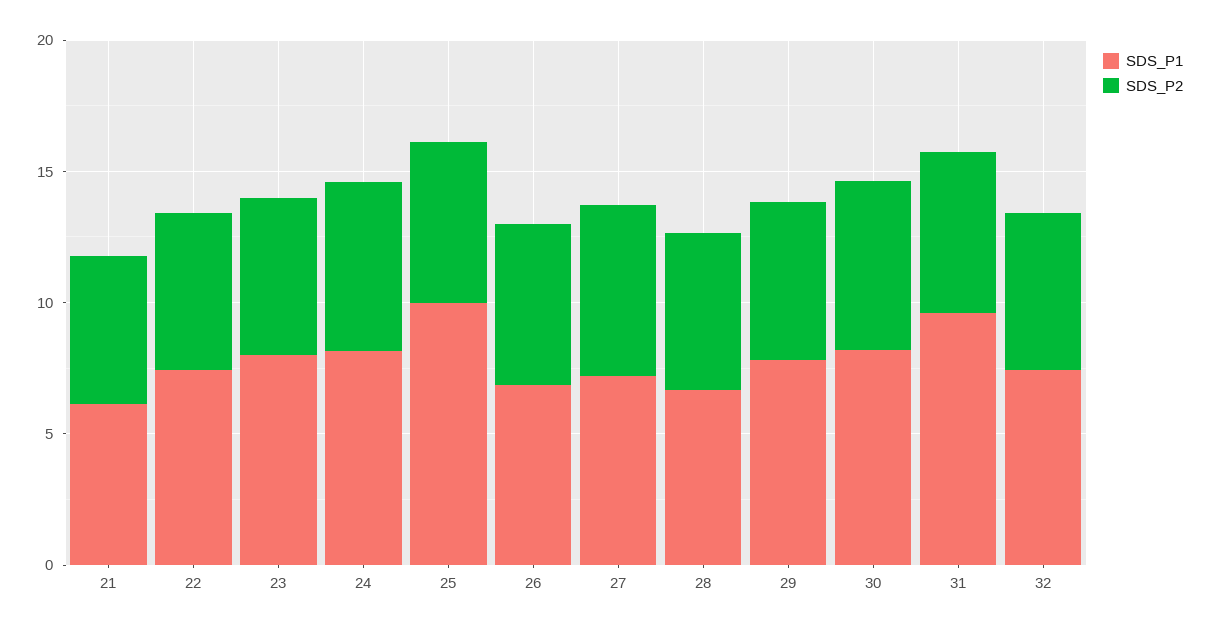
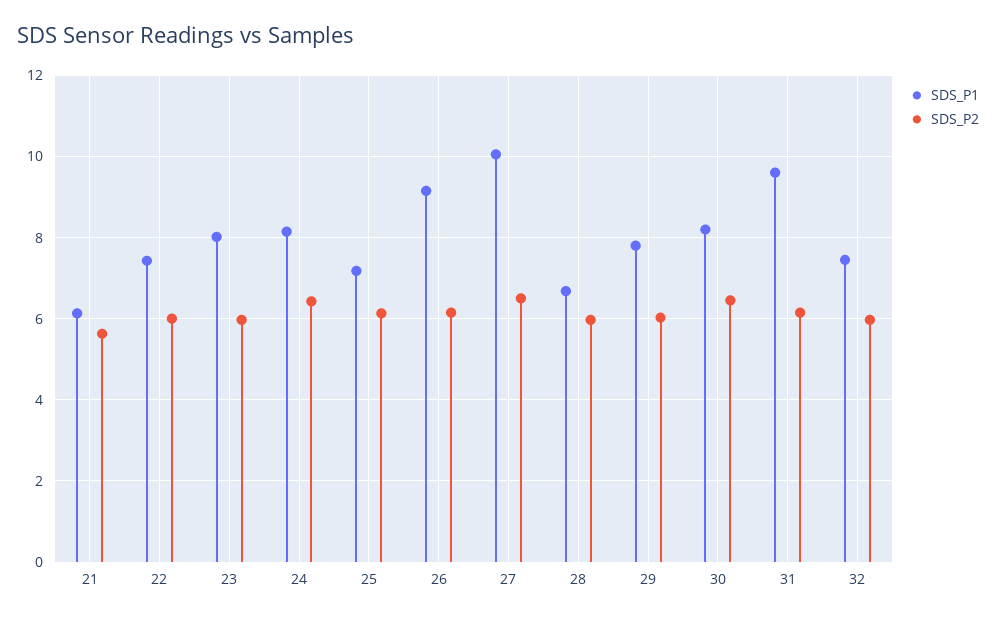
  {
    "SDS_P1": {
      "21": 6.2,
      "22": 7.4,
      "23": 8,
      "24": 8.2,
-     "25": 10,
+     "25": 7.2,
-     "26": 7,
+     "26": 9.2,
-     "27": 7,
+     "27": 10,
      "28": 6.6,
      "29": 7.8,
      "30": 8.2,
      "31": 9.6,
      "32": 7.4
    },
    "SDS_P2": {
      "21": 5.6,
      "22": 6,
      "23": 6,
      "24": 6.4,
      "25": 6.2,
      "26": 6.2,
      "27": 6.6,
      "28": 6,
      "29": 6,
      "30": 6.4,
      "31": 6.2,
      "32": 6
    }
  }

